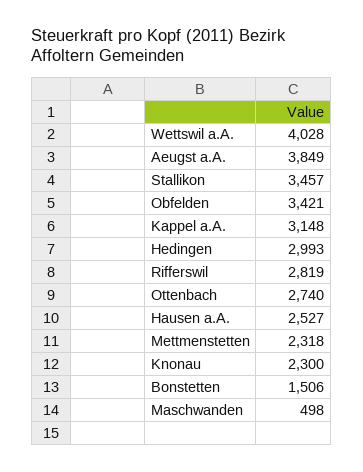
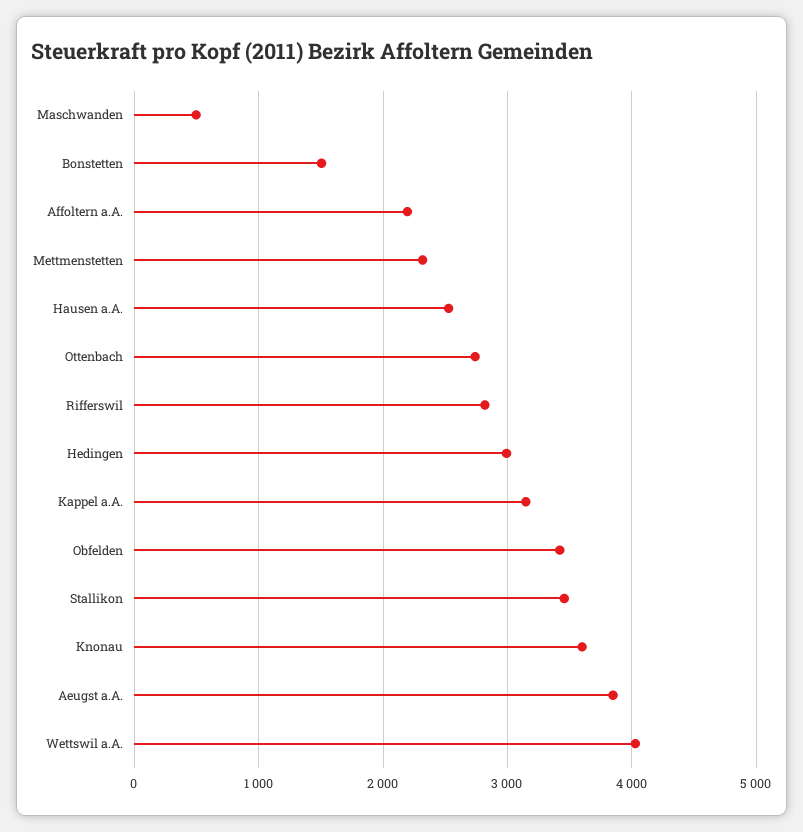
  {
    "Wettswil a.A.": 4028,
    "Aeugst a.A.": 3849,
    "Stallikon": 3457,
    "Obfelden": 3421,
    "Kappel a.A.": 3148,
    "Hedingen": 2993,
    "Rifferswil": 2819,
    "Ottenbach": 2740,
    "Hausen a.A.": 2527,
    "Mettmenstetten": 2318,
-   "Knonau": 2300,
+   "Knonau": 3600,
    "Bonstetten": 1506,
-   "Maschwanden": 498
+   "Maschwanden": 498,
+   "Affoltern a.A.": 2200
  }

